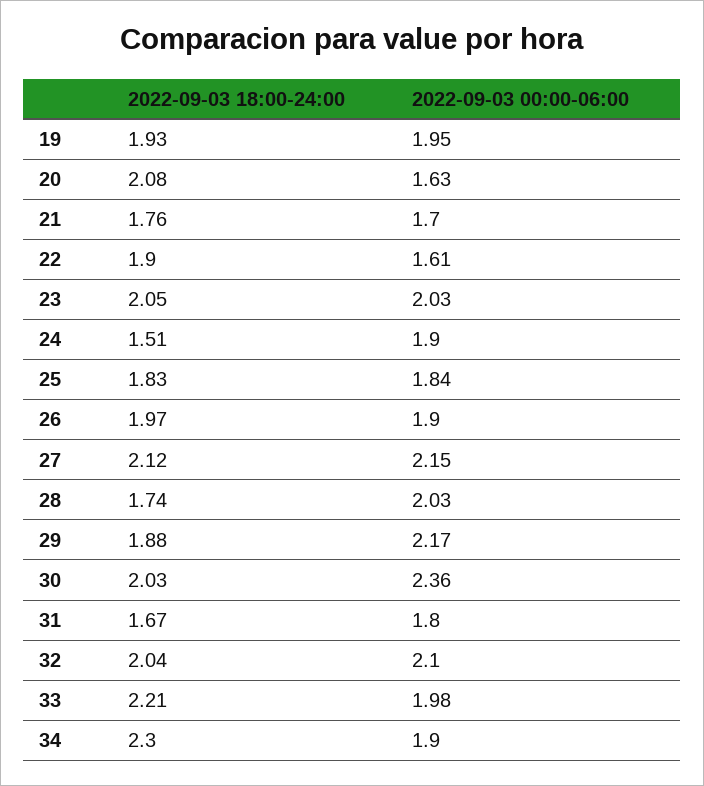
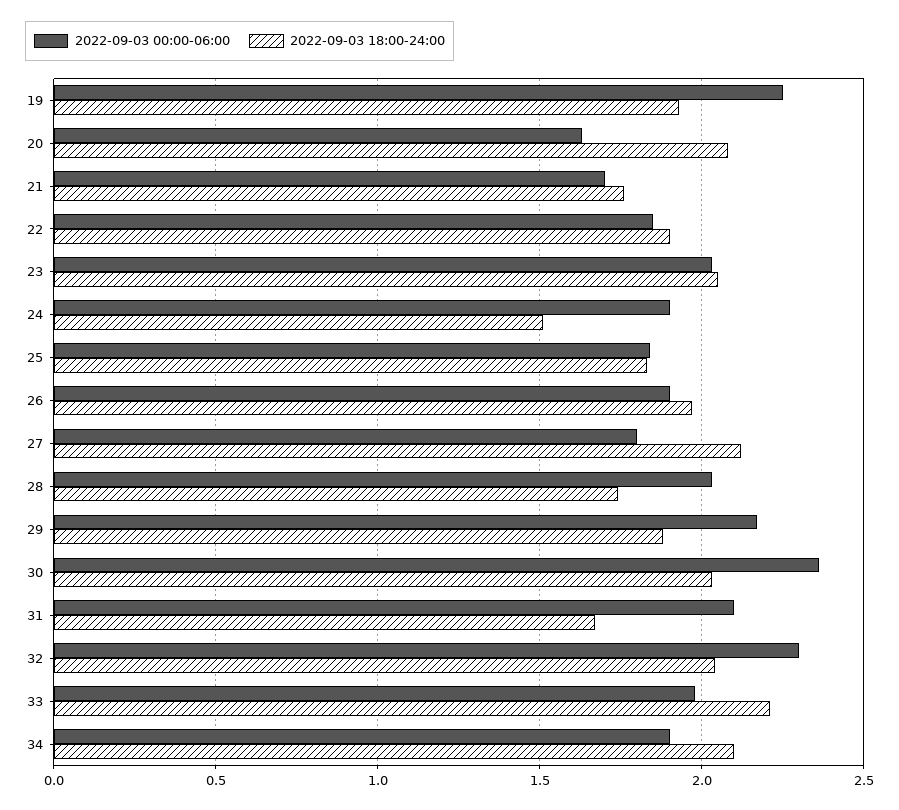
  {
    "2022-09-03 18:00-24:00": {
      "19": 1.93,
      "20": 2.08,
      "21": 1.76,
      "22": 1.9,
      "23": 2.05,
      "24": 1.51,
      "25": 1.83,
      "26": 1.97,
      "27": 2.12,
      "28": 1.74,
      "29": 1.88,
      "30": 2.03,
      "31": 1.67,
      "32": 2.04,
      "33": 2.21,
-     "34": 2.3
+     "34": 2.1
    },
    "2022-09-03 00:00-06:00": {
-     "19": 1.95,
+     "19": 2.25,
      "20": 1.63,
      "21": 1.7,
-     "22": 1.61,
+     "22": 1.85,
      "23": 2.03,
      "24": 1.9,
      "25": 1.84,
      "26": 1.9,
-     "27": 2.15,
+     "27": 1.8,
      "28": 2.03,
      "29": 2.17,
      "30": 2.36,
-     "31": 1.8,
+     "31": 2.1,
-     "32": 2.1,
+     "32": 2.3,
      "33": 1.98,
      "34": 1.9
    }
  }

